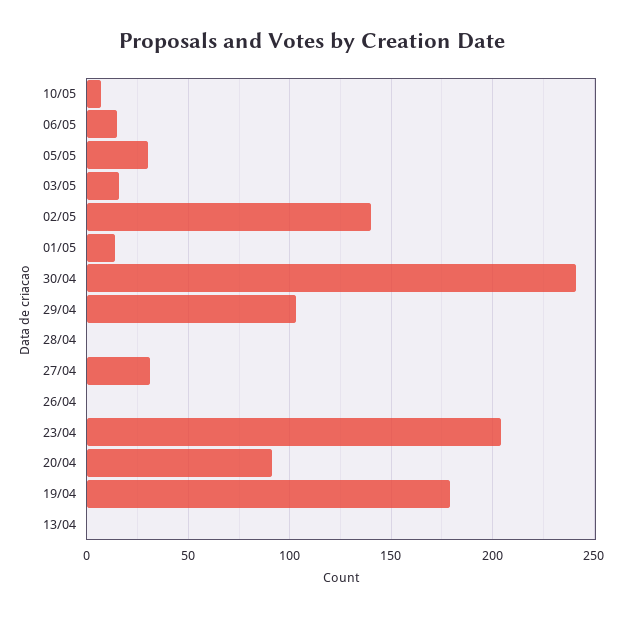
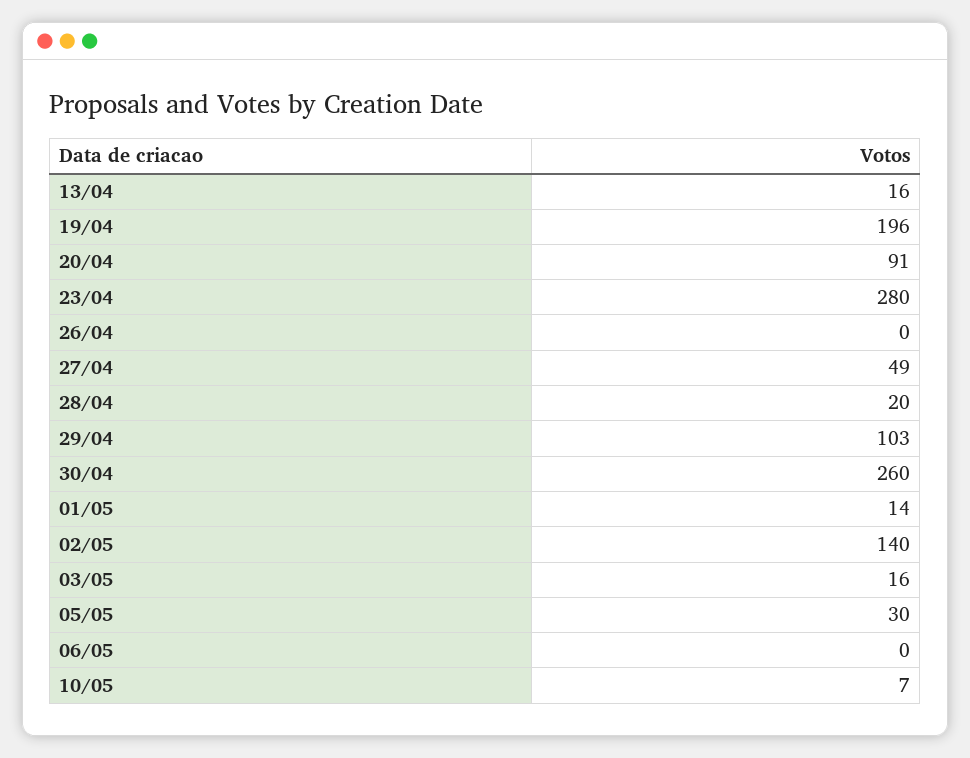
  {
    "10/05": 7,
-   "06/05": 15,
+   "06/05": 0,
    "05/05": 30,
    "03/05": 16,
    "02/05": 140,
    "01/05": 14,
-   "30/04": 240,
+   "30/04": 260,
    "29/04": 103,
-   "28/04": 0,
+   "28/04": 20,
-   "27/04": 30,
+   "27/04": 49,
    "26/04": 0,
-   "23/04": 205,
+   "23/04": 280,
    "20/04": 91,
-   "19/04": 180,
+   "19/04": 196,
-   "13/04": 0
+   "13/04": 16
  }

